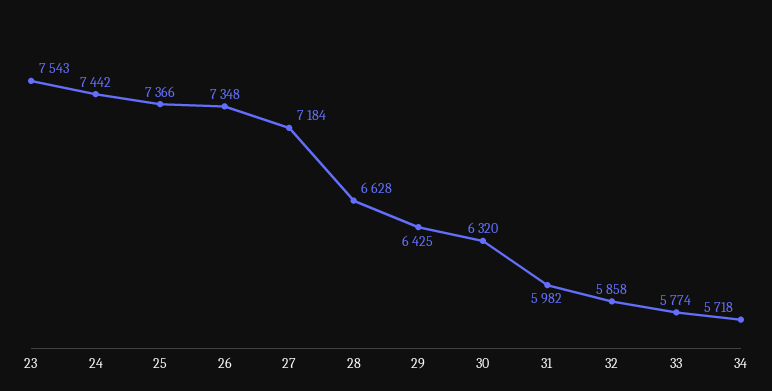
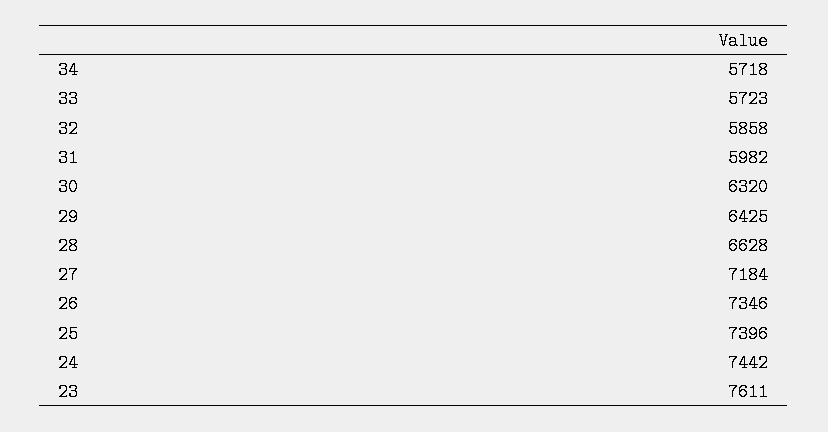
  {
-   "23": 7543,
+   "23": 7611,
    "24": 7442,
-   "25": 7366,
+   "25": 7396,
-   "26": 7348,
+   "26": 7346,
    "27": 7184,
    "28": 6628,
    "29": 6425,
    "30": 6320,
    "31": 5982,
    "32": 5858,
-   "33": 5774,
+   "33": 5723,
    "34": 5718
  }

